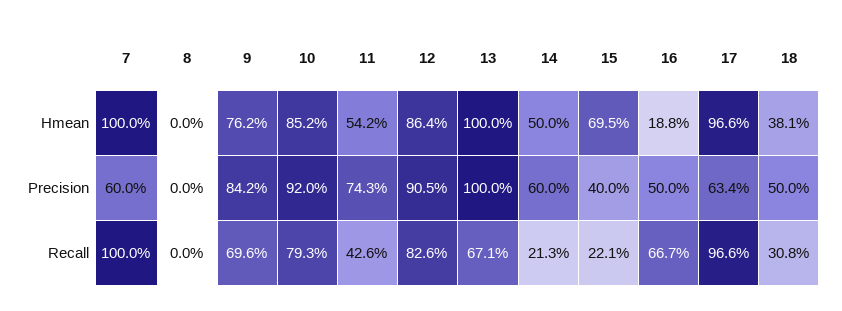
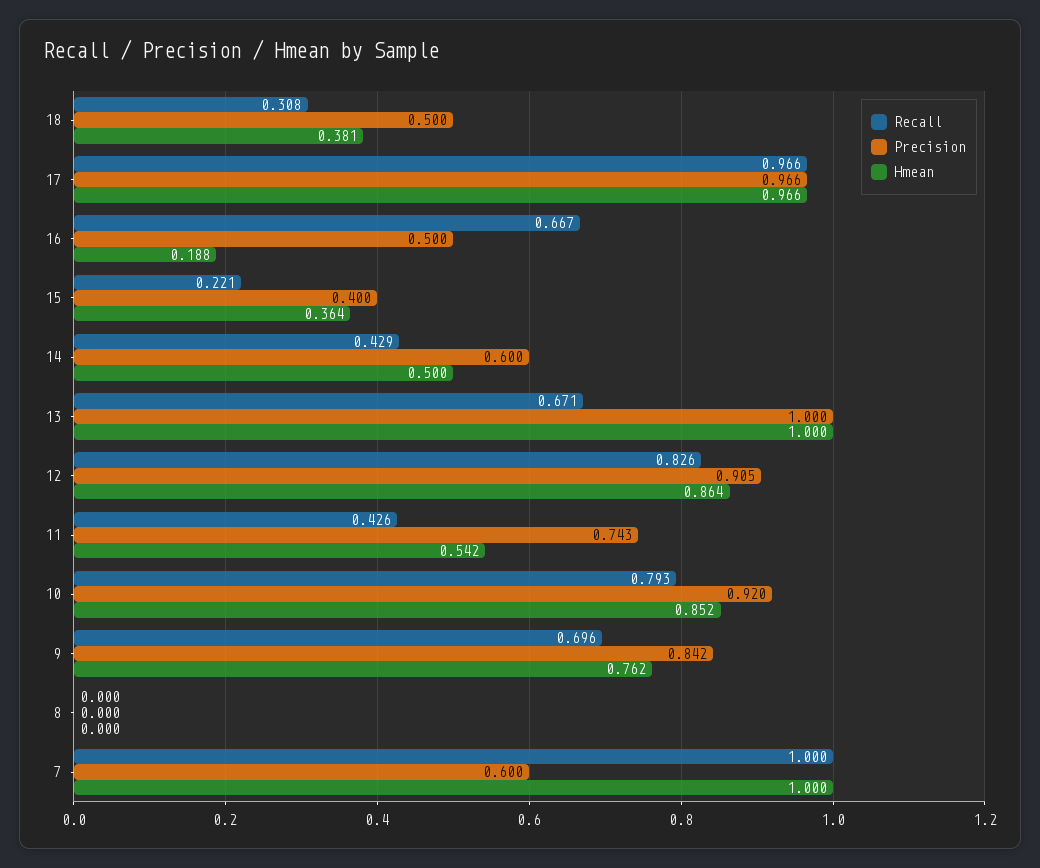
  {
    "Hmean": {
      "7": 1,
      "8": 0,
      "9": 0.762,
      "10": 0.852,
      "11": 0.542,
      "12": 0.864,
      "13": 1,
      "14": 0.5,
-     "15": 0.695,
+     "15": 0.364,
      "16": 0.188,
      "17": 0.966,
      "18": 0.381
    },
    "Precision": {
      "7": 0.6,
      "8": 0,
      "9": 0.842,
      "10": 0.92,
      "11": 0.743,
      "12": 0.905,
      "13": 1,
      "14": 0.6,
      "15": 0.4,
      "16": 0.5,
-     "17": 0.634,
+     "17": 0.966,
      "18": 0.5
    },
    "Recall": {
      "7": 1,
      "8": 0,
      "9": 0.696,
      "10": 0.793,
      "11": 0.426,
      "12": 0.826,
      "13": 0.671,
-     "14": 0.213,
+     "14": 0.429,
      "15": 0.221,
      "16": 0.667,
      "17": 0.966,
      "18": 0.308
    }
  }

